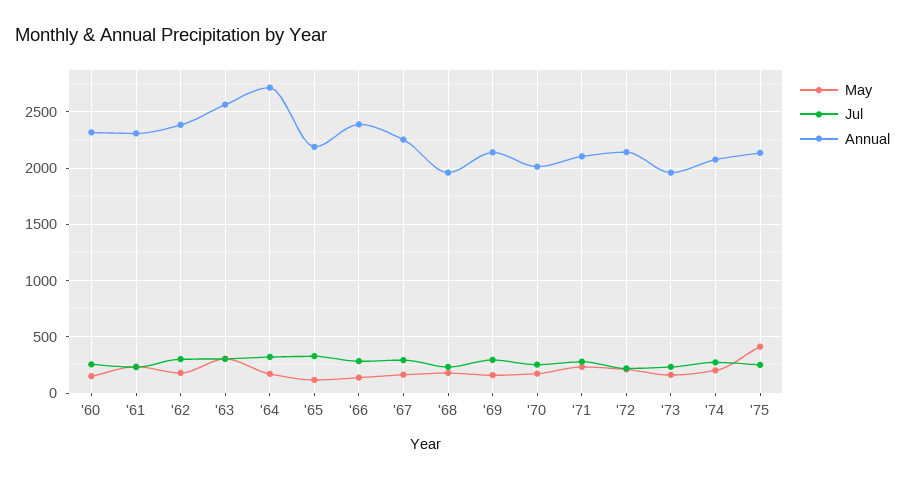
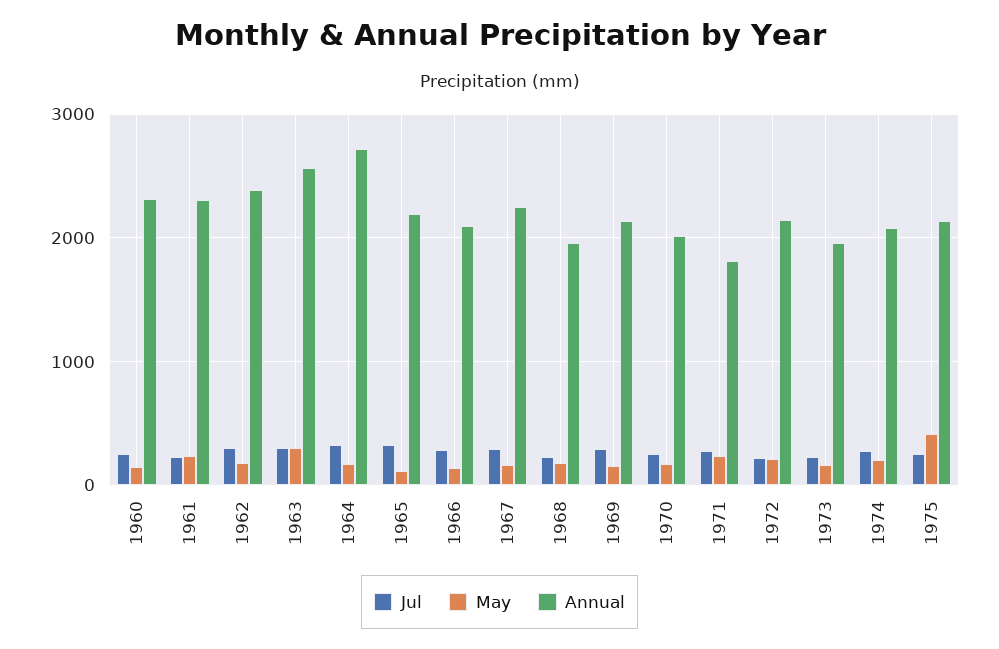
  {
    "May": {
      "'60": 200,
      "'61": 200,
      "'62": 200,
      "'63": 300,
      "'64": 200,
      "'65": 100,
      "'66": 100,
      "'67": 200,
      "'68": 200,
      "'69": 200,
      "'70": 200,
      "'71": 200,
      "'72": 200,
      "'73": 200,
      "'74": 200,
      "'75": 400
    },
    "Jul": {
      "'60": 300,
      "'61": 200,
      "'62": 300,
      "'63": 300,
      "'64": 300,
      "'65": 300,
      "'66": 300,
      "'67": 300,
      "'68": 200,
      "'69": 300,
      "'70": 300,
      "'71": 300,
      "'72": 200,
      "'73": 200,
      "'74": 300,
      "'75": 300
    },
    "Annual": {
      "'60": 2300,
      "'61": 2300,
      "'62": 2400,
      "'63": 2600,
      "'64": 2700,
      "'65": 2200,
-     "'66": 2400,
+     "'66": 2100,
      "'67": 2300,
      "'68": 2000,
      "'69": 2100,
      "'70": 2000,
-     "'71": 2100,
+     "'71": 1800,
      "'72": 2100,
      "'73": 2000,
      "'74": 2100,
      "'75": 2100
    }
  }

